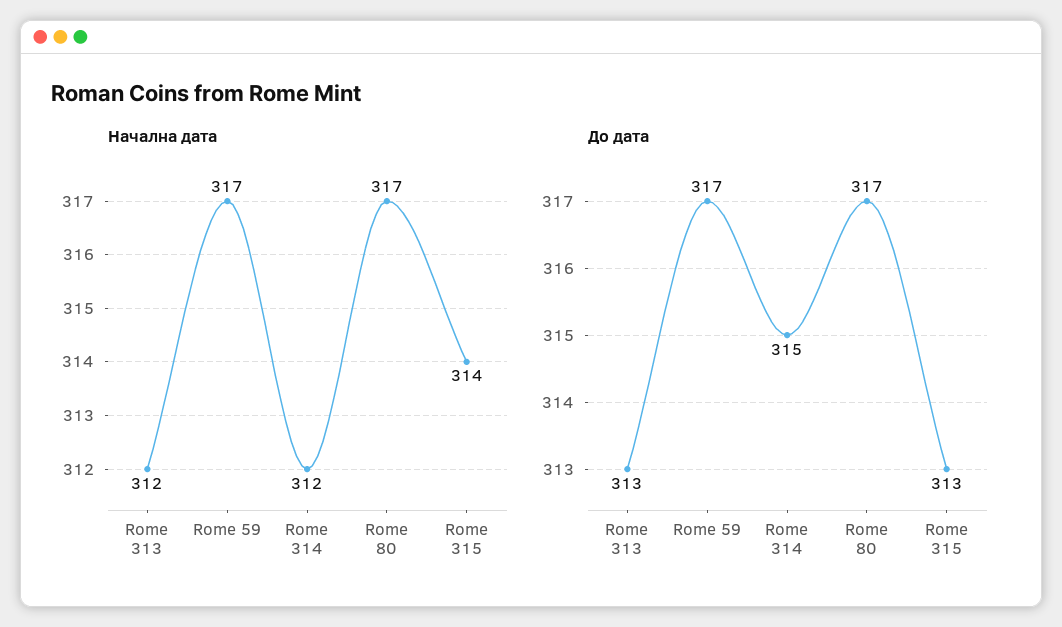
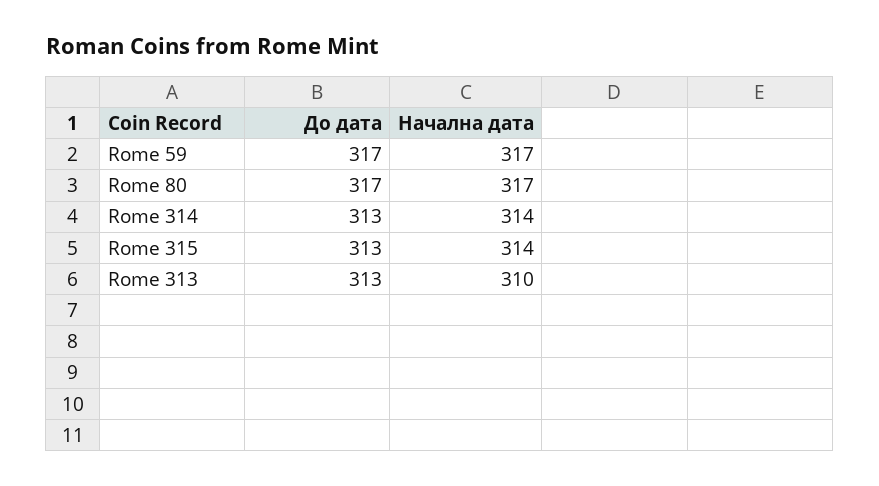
  {
    "Начална дата": {
-     "Rome 313": 312,
+     "Rome 313": 310,
      "Rome 59": 317,
-     "Rome 314": 312,
+     "Rome 314": 314,
      "Rome 80": 317,
      "Rome 315": 314
    },
    "До дата": {
      "Rome 313": 313,
      "Rome 59": 317,
-     "Rome 314": 315,
+     "Rome 314": 313,
      "Rome 80": 317,
      "Rome 315": 313
    }
  }

